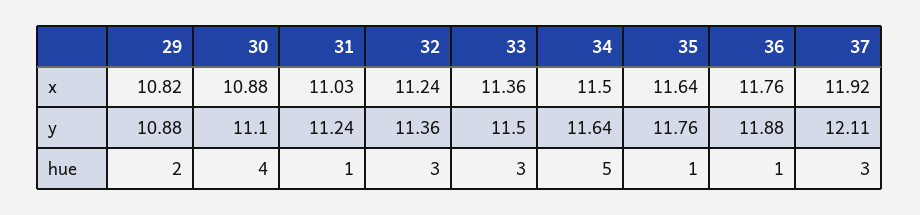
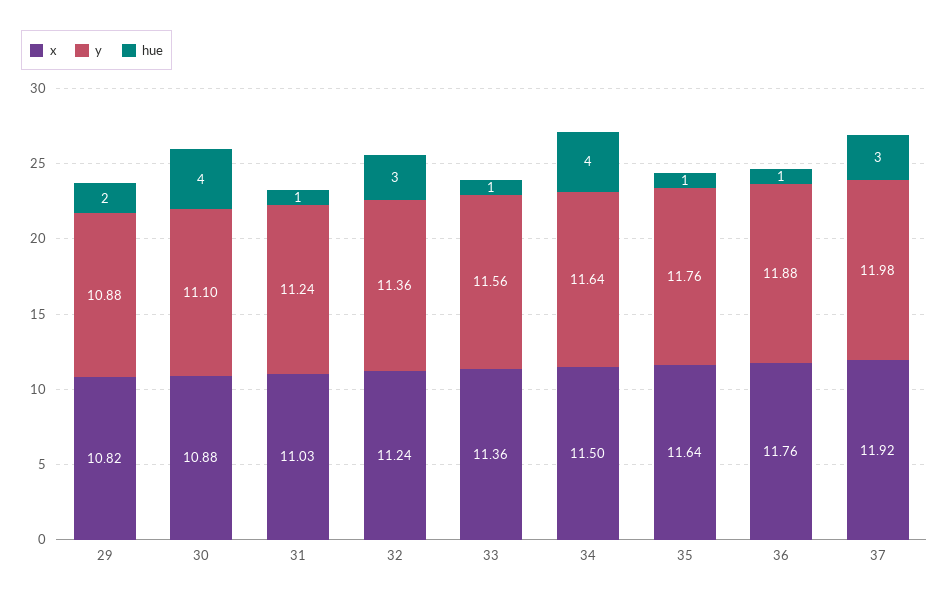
  {
    "x": {
      "29": 10.82,
      "30": 10.88,
      "31": 11.03,
      "32": 11.24,
      "33": 11.36,
      "34": 11.5,
      "35": 11.64,
      "36": 11.76,
      "37": 11.92
    },
    "y": {
      "29": 10.88,
      "30": 11.1,
      "31": 11.24,
      "32": 11.36,
-     "33": 11.5,
+     "33": 11.56,
      "34": 11.64,
      "35": 11.76,
      "36": 11.88,
-     "37": 12.11
+     "37": 11.98
    },
    "hue": {
      "29": 2,
      "30": 4,
      "31": 1,
      "32": 3,
-     "33": 3,
+     "33": 1,
-     "34": 5,
+     "34": 4,
      "35": 1,
      "36": 1,
      "37": 3
    }
  }

